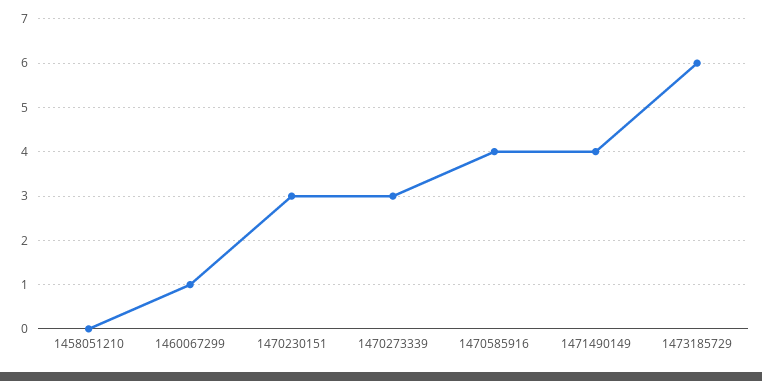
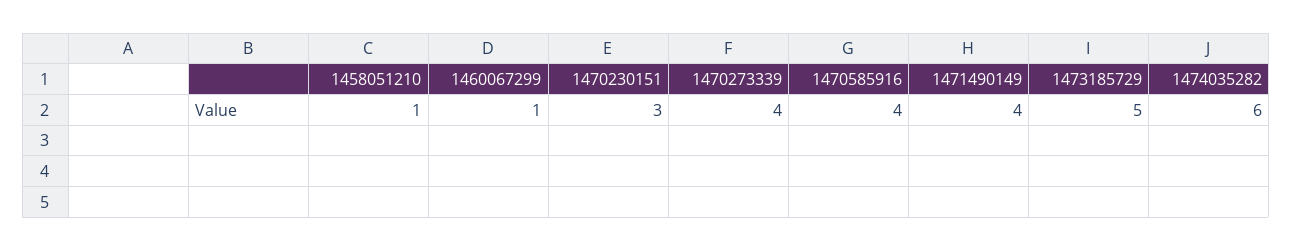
  {
-   "1458051210": 0,
+   "1458051210": 1,
    "1460067299": 1,
    "1470230151": 3,
-   "1470273339": 3,
+   "1470273339": 4,
    "1470585916": 4,
    "1471490149": 4,
-   "1473185729": 6
+   "1473185729": 5,
+   "1474035282": 6
  }

